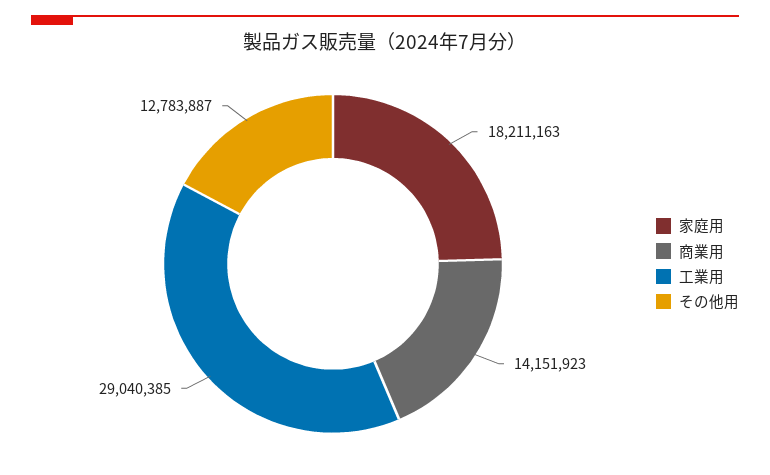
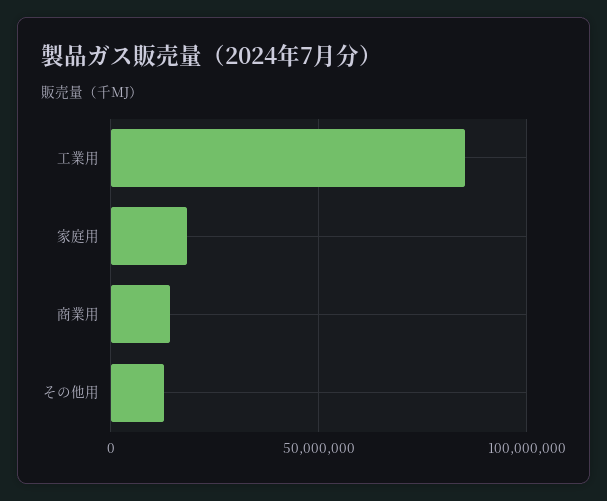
  {
    "家庭用": 18211163,
    "商業用": 14151923,
-   "工業用": 29040385,
+   "工業用": 85000000,
    "その他用": 12783887
  }

